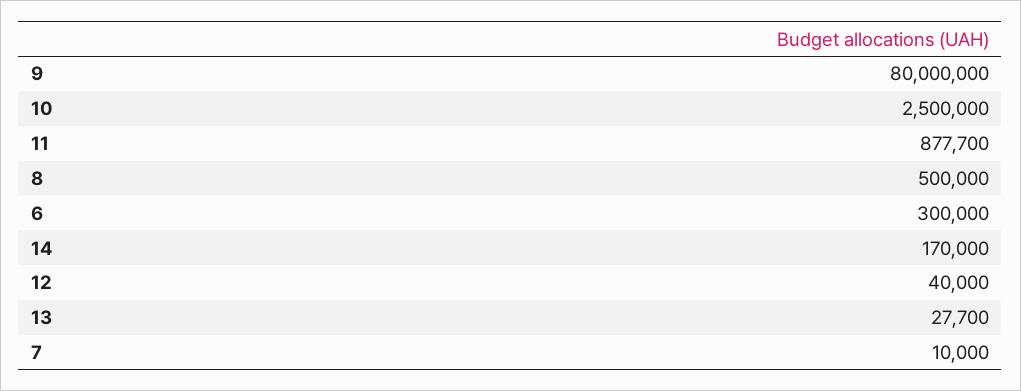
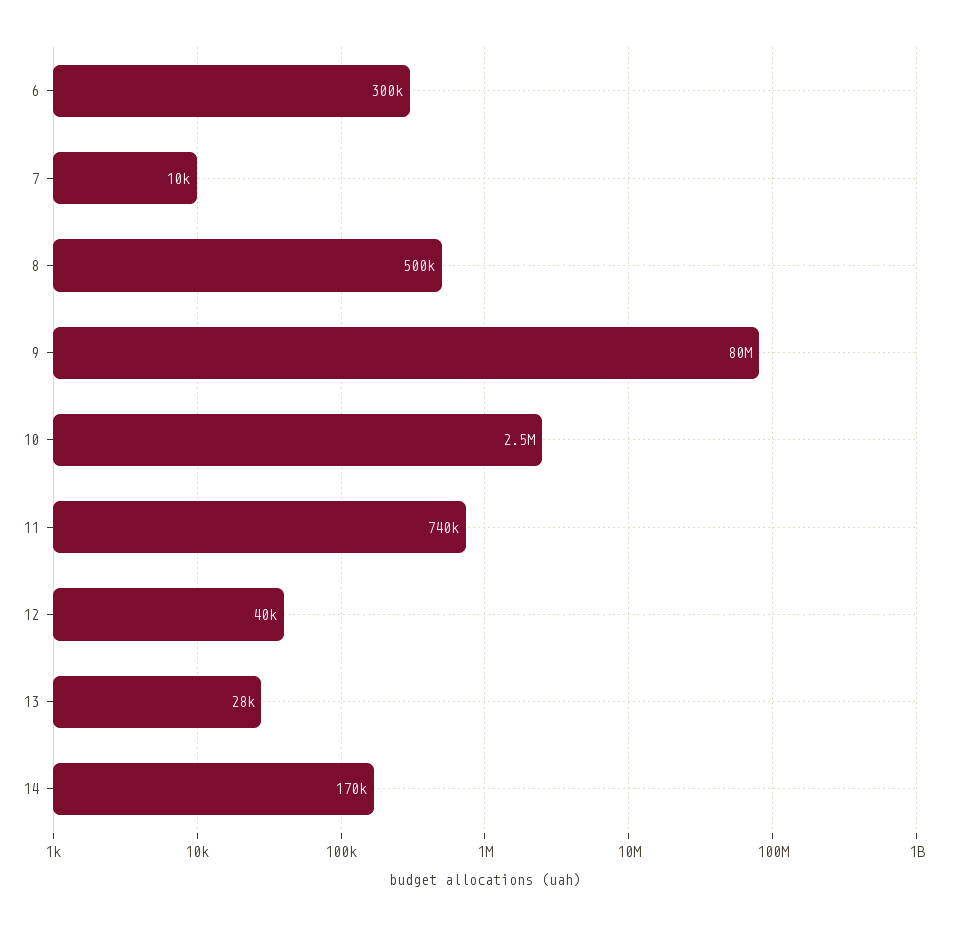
  {
    "9": 80000000,
    "10": 2500000,
-   "11": 877700,
+   "11": 740000,
    "8": 500000,
    "6": 300000,
    "14": 170000,
    "12": 40000,
    "13": 27700,
    "7": 10000
  }

